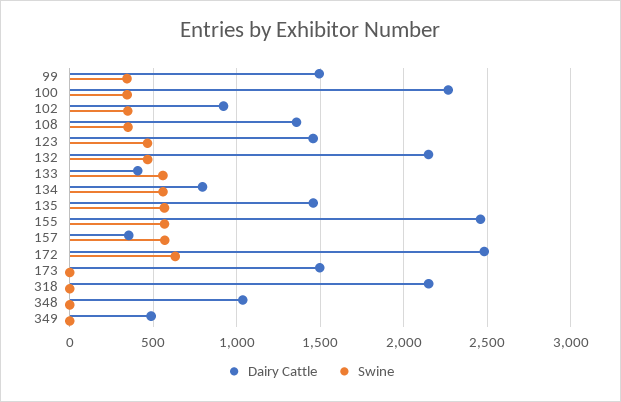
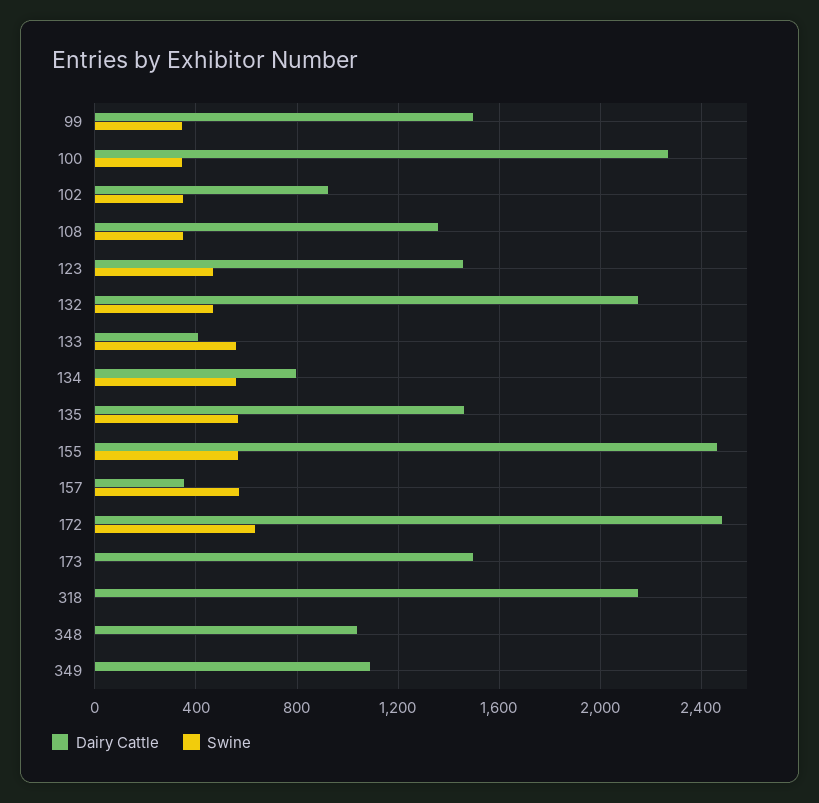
  {
    "Dairy Cattle": {
      "99": 1500,
      "100": 2250,
      "102": 900,
      "108": 1350,
      "123": 1450,
      "132": 2150,
      "133": 400,
      "134": 800,
      "135": 1450,
      "155": 2450,
      "157": 350,
      "172": 2500,
      "173": 1500,
      "318": 2150,
      "348": 1050,
-     "349": 500
+     "349": 1100
    },
    "Swine": {
      "99": 350,
      "100": 350,
      "102": 350,
      "108": 350,
      "123": 450,
      "132": 450,
      "133": 550,
      "134": 550,
      "135": 550,
      "155": 550,
      "157": 550,
      "172": 650,
      "173": 0,
      "318": 0,
      "348": 0,
      "349": 0
    }
  }

